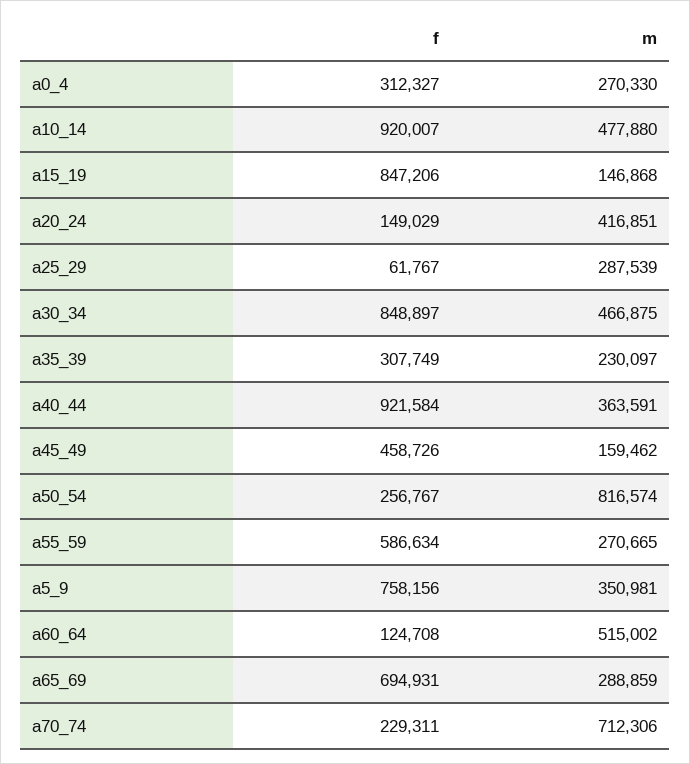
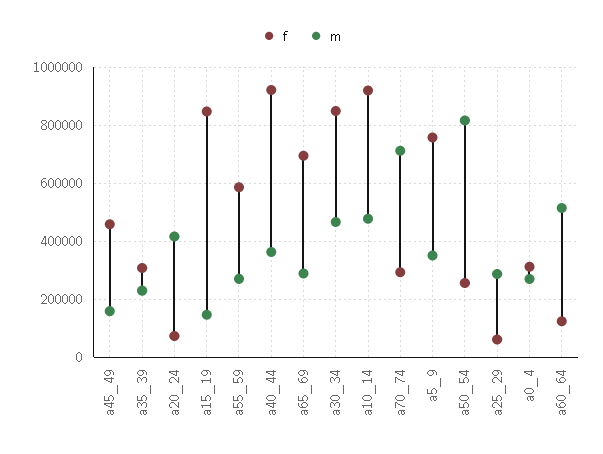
  {
    "f": {
      "a0_4": 312327,
      "a10_14": 920007,
      "a15_19": 847206,
-     "a20_24": 149029,
+     "a20_24": 75000,
      "a25_29": 61767,
      "a30_34": 848897,
      "a35_39": 307749,
      "a40_44": 921584,
      "a45_49": 458726,
      "a50_54": 256767,
      "a55_59": 586634,
      "a5_9": 758156,
      "a60_64": 124708,
      "a65_69": 694931,
-     "a70_74": 229311
+     "a70_74": 300000
    },
    "m": {
      "a0_4": 270330,
      "a10_14": 477880,
      "a15_19": 146868,
      "a20_24": 416851,
      "a25_29": 287539,
      "a30_34": 466875,
      "a35_39": 230097,
      "a40_44": 363591,
      "a45_49": 159462,
      "a50_54": 816574,
      "a55_59": 270665,
      "a5_9": 350981,
      "a60_64": 515002,
      "a65_69": 288859,
      "a70_74": 712306
    }
  }

